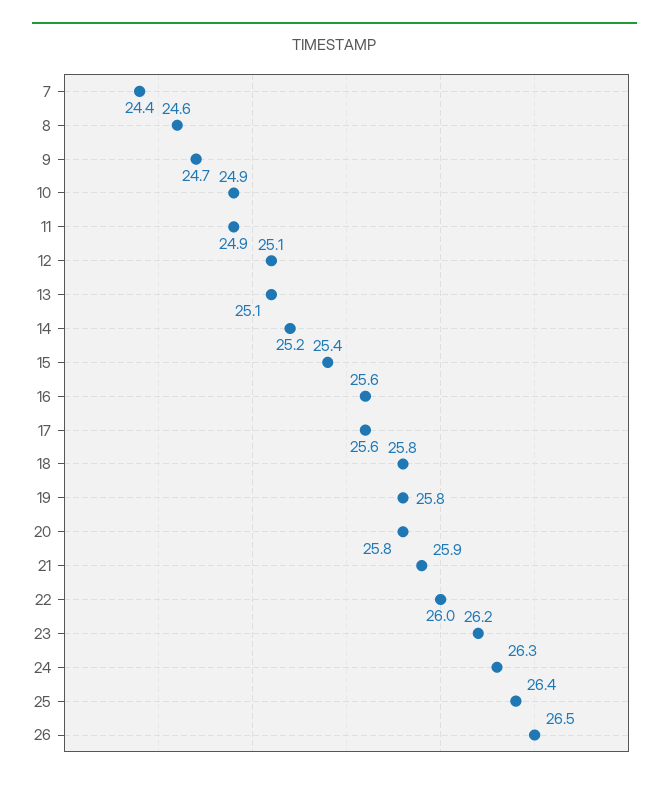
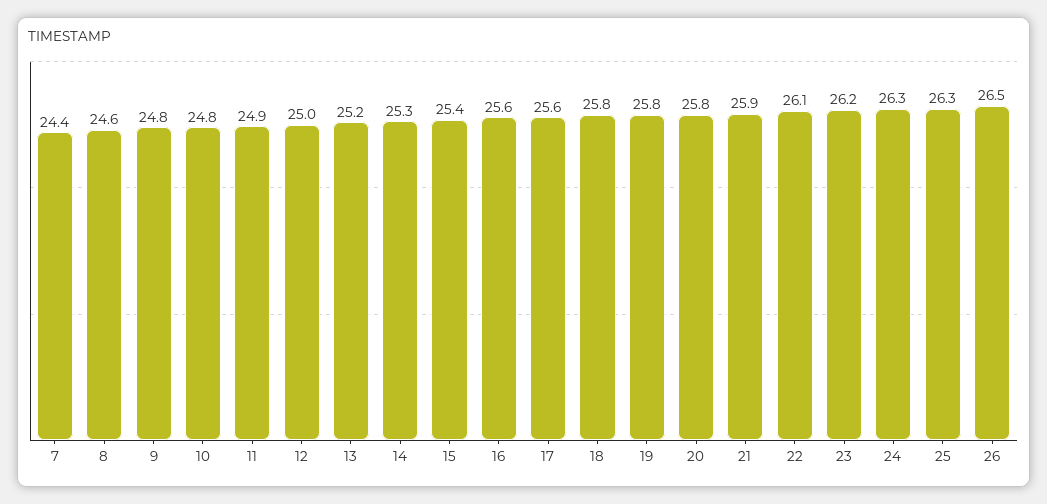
  {
    "7": 24.4,
    "8": 24.6,
-   "9": 24.7,
+   "9": 24.8,
-   "10": 24.9,
+   "10": 24.8,
    "11": 24.9,
-   "12": 25.1,
+   "12": 25,
-   "13": 25.1,
+   "13": 25.2,
-   "14": 25.2,
+   "14": 25.3,
    "15": 25.4,
    "16": 25.6,
    "17": 25.6,
    "18": 25.8,
    "19": 25.8,
    "20": 25.8,
    "21": 25.9,
-   "22": 26,
+   "22": 26.1,
    "23": 26.2,
    "24": 26.3,
-   "25": 26.4,
+   "25": 26.3,
    "26": 26.5
  }

